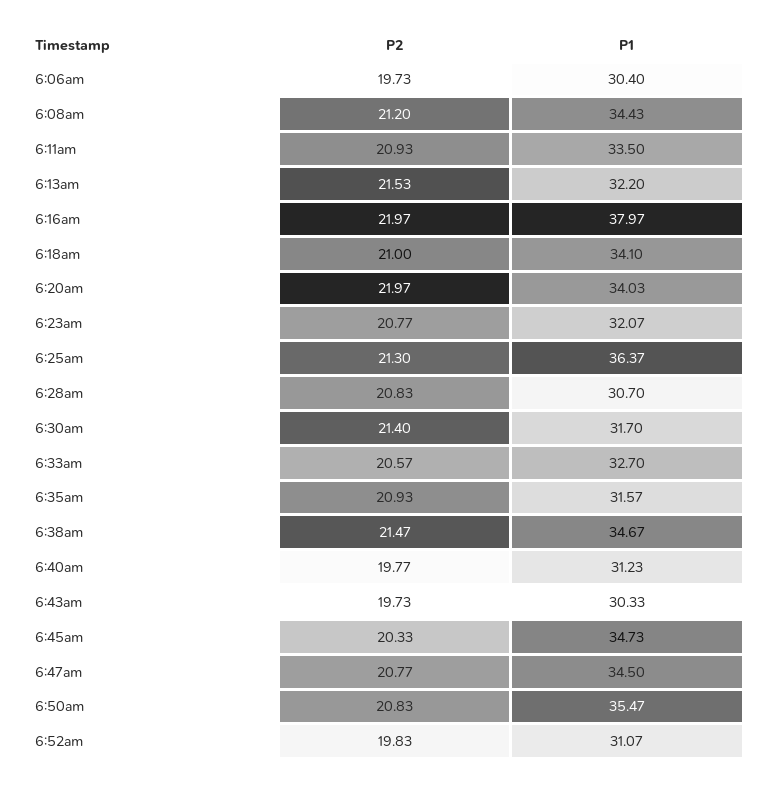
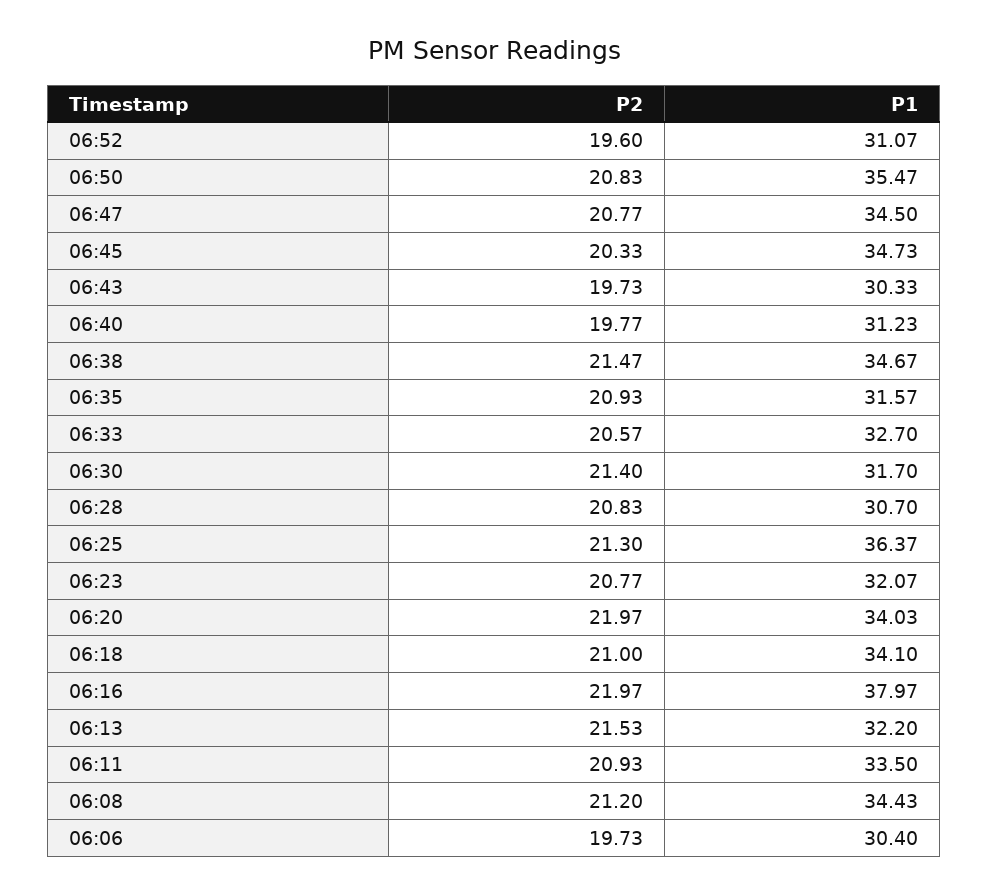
  {
    "P2": {
      "6:06am": 19.73,
      "6:08am": 21.2,
      "6:11am": 20.93,
      "6:13am": 21.53,
      "6:16am": 21.97,
      "6:18am": 21,
      "6:20am": 21.97,
      "6:23am": 20.77,
      "6:25am": 21.3,
      "6:28am": 20.83,
      "6:30am": 21.4,
      "6:33am": 20.57,
      "6:35am": 20.93,
      "6:38am": 21.47,
      "6:40am": 19.77,
      "6:43am": 19.73,
      "6:45am": 20.33,
      "6:47am": 20.77,
      "6:50am": 20.83,
-     "6:52am": 19.83
+     "6:52am": 19.6
    },
    "P1": {
      "6:06am": 30.4,
      "6:08am": 34.43,
      "6:11am": 33.5,
      "6:13am": 32.2,
      "6:16am": 37.97,
      "6:18am": 34.1,
      "6:20am": 34.03,
      "6:23am": 32.07,
      "6:25am": 36.37,
      "6:28am": 30.7,
      "6:30am": 31.7,
      "6:33am": 32.7,
      "6:35am": 31.57,
      "6:38am": 34.67,
      "6:40am": 31.23,
      "6:43am": 30.33,
      "6:45am": 34.73,
      "6:47am": 34.5,
      "6:50am": 35.47,
      "6:52am": 31.07
    }
  }

